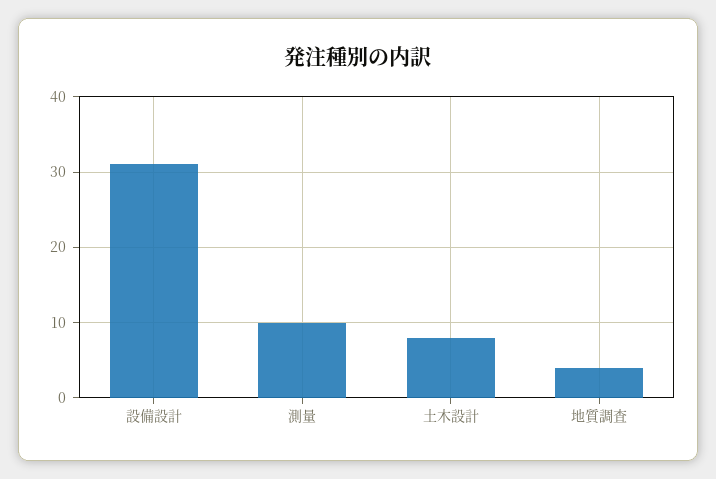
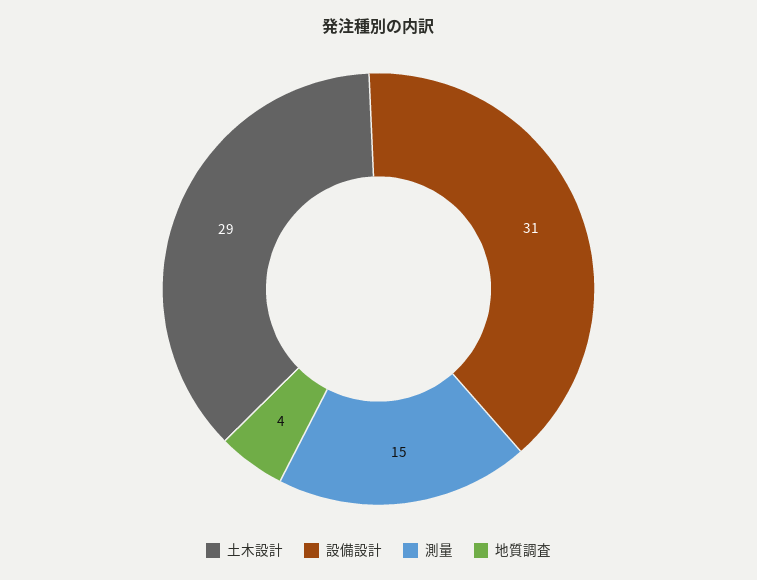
  {
    "設備設計": 31,
-   "測量": 10,
+   "測量": 15,
-   "土木設計": 8,
+   "土木設計": 29,
    "地質調査": 4
  }

